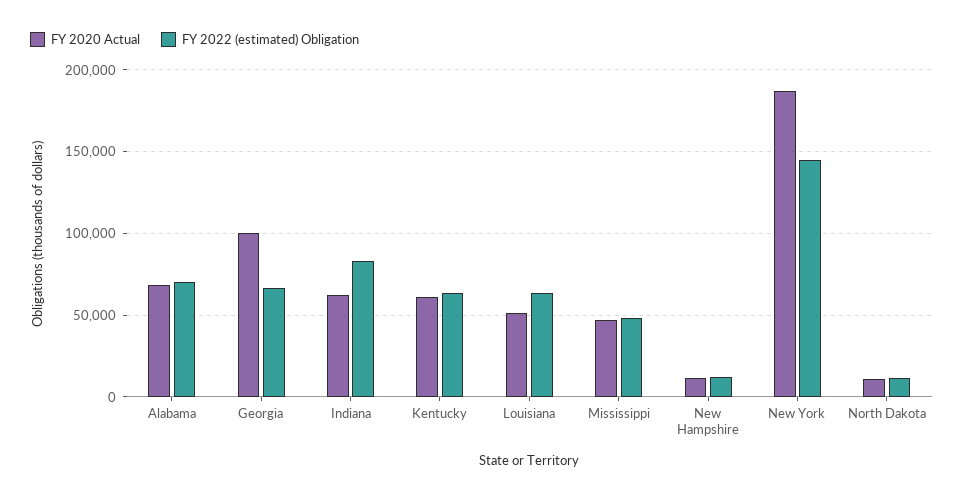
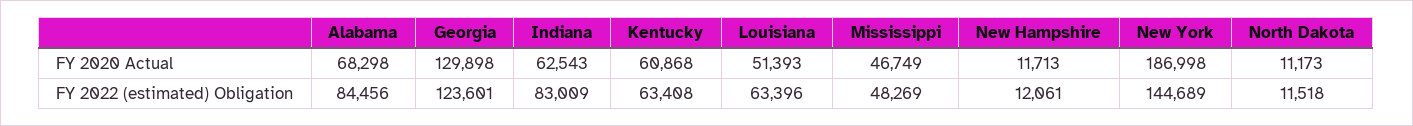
  {
    "FY 2020 Actual": {
      "Alabama": 68298,
-     "Georgia": 100000,
+     "Georgia": 129898,
      "Indiana": 62543,
      "Kentucky": 60868,
      "Louisiana": 51393,
      "Mississippi": 46749,
      "New Hampshire": 11713,
      "New York": 186998,
      "North Dakota": 11173
    },
    "FY 2022 (estimated) Obligation": {
-     "Alabama": 70000,
+     "Alabama": 84456,
-     "Georgia": 65000,
+     "Georgia": 123601,
      "Indiana": 83009,
      "Kentucky": 63408,
      "Louisiana": 63396,
      "Mississippi": 48269,
      "New Hampshire": 12061,
      "New York": 144689,
      "North Dakota": 11518
    }
  }

